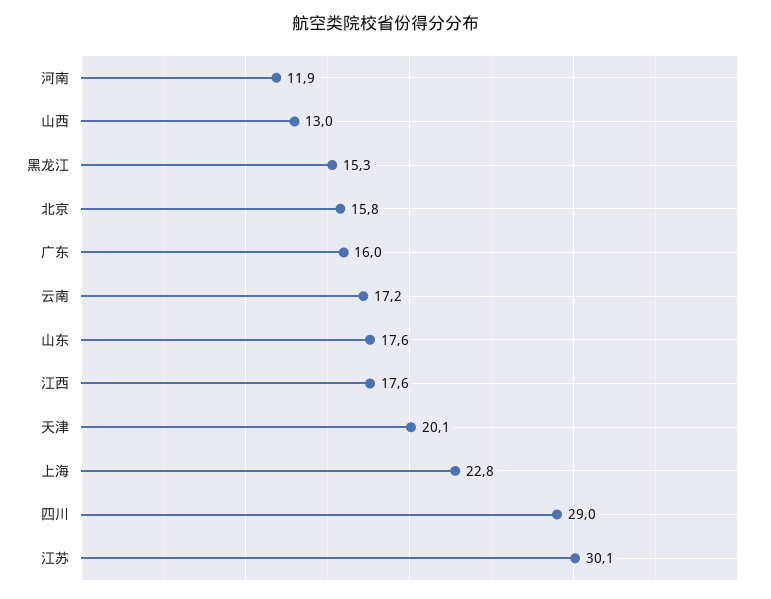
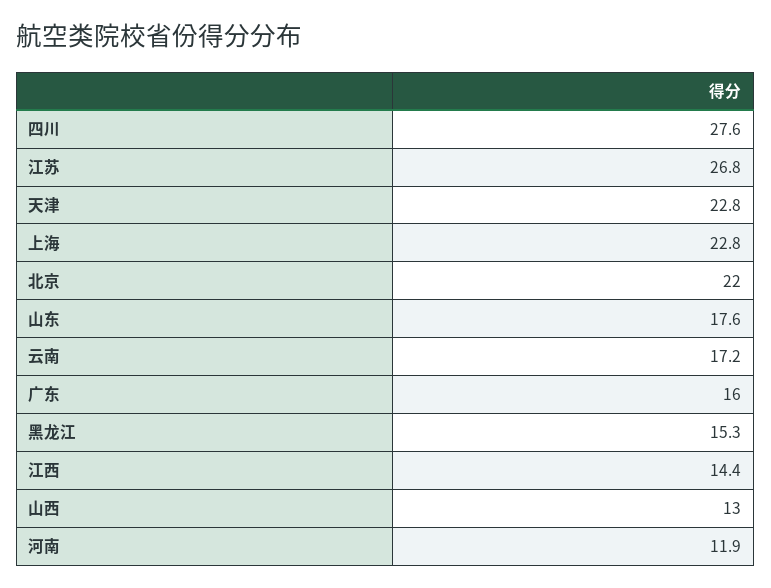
  {
    "河南": 11.9,
    "山西": 13,
    "黑龙江": 15.3,
-   "北京": 15.8,
+   "北京": 22,
    "广东": 16,
    "云南": 17.2,
    "山东": 17.6,
-   "江西": 17.6,
+   "江西": 14.4,
-   "天津": 20.1,
+   "天津": 22.8,
    "上海": 22.8,
-   "四川": 29,
+   "四川": 27.6,
-   "江苏": 30.1
+   "江苏": 26.8
  }

